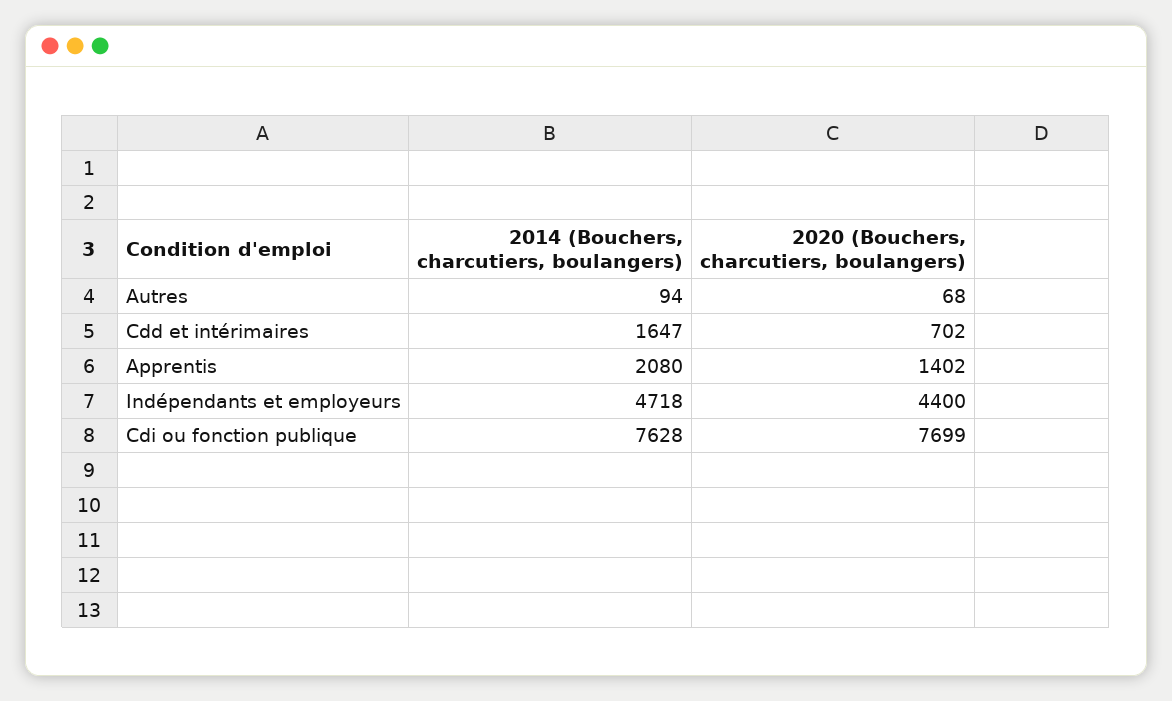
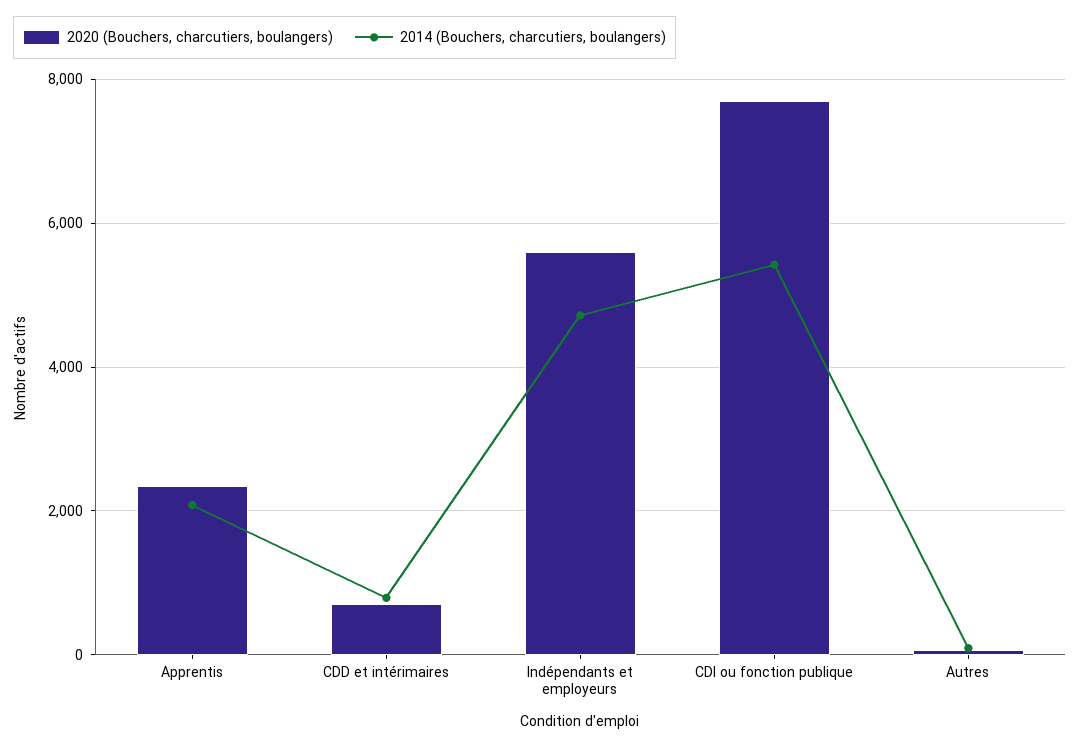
  {
    "2014 (Bouchers, charcutiers, boulangers)": {
      "Autres": 94,
-     "Cdd et intérimaires": 1647,
+     "Cdd et intérimaires": 800,
      "Apprentis": 2080,
      "Indépendants et employeurs": 4718,
-     "Cdi ou fonction publique": 7628
+     "Cdi ou fonction publique": 5400
    },
    "2020 (Bouchers, charcutiers, boulangers)": {
      "Autres": 68,
      "Cdd et intérimaires": 702,
-     "Apprentis": 1402,
+     "Apprentis": 2400,
-     "Indépendants et employeurs": 4400,
+     "Indépendants et employeurs": 5600,
      "Cdi ou fonction publique": 7699
    }
  }

